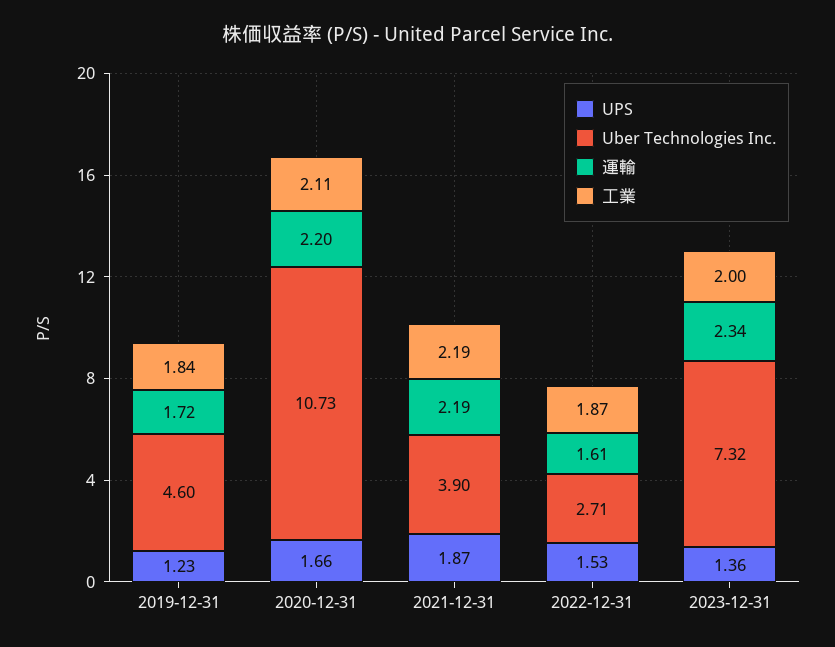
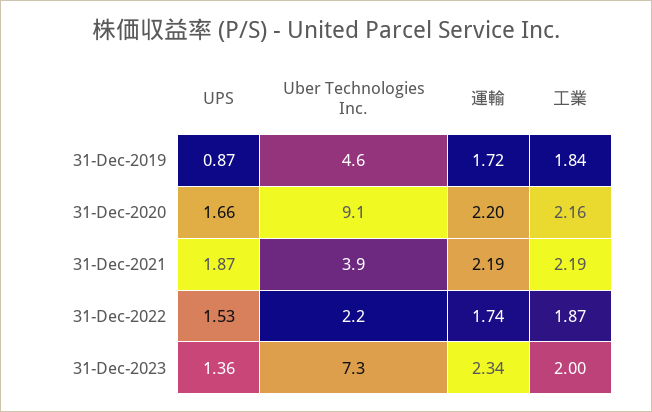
  {
    "UPS": {
-     "2019-12-31": 1.23,
+     "2019-12-31": 0.87,
      "2020-12-31": 1.66,
      "2021-12-31": 1.87,
      "2022-12-31": 1.53,
      "2023-12-31": 1.36
    },
    "Uber Technologies Inc.": {
      "2019-12-31": 4.6,
-     "2020-12-31": 10.73,
+     "2020-12-31": 9.1,
      "2021-12-31": 3.9,
-     "2022-12-31": 2.71,
+     "2022-12-31": 2.2,
      "2023-12-31": 7.32
    },
    "運輸": {
      "2019-12-31": 1.72,
      "2020-12-31": 2.2,
      "2021-12-31": 2.19,
-     "2022-12-31": 1.61,
+     "2022-12-31": 1.74,
      "2023-12-31": 2.34
    },
    "工業": {
      "2019-12-31": 1.84,
-     "2020-12-31": 2.11,
+     "2020-12-31": 2.16,
      "2021-12-31": 2.19,
      "2022-12-31": 1.87,
      "2023-12-31": 2
    }
  }

